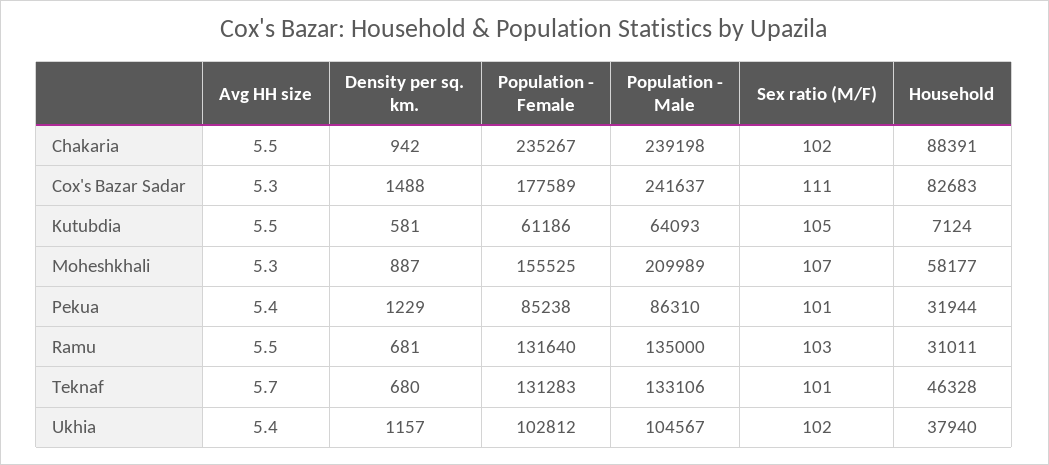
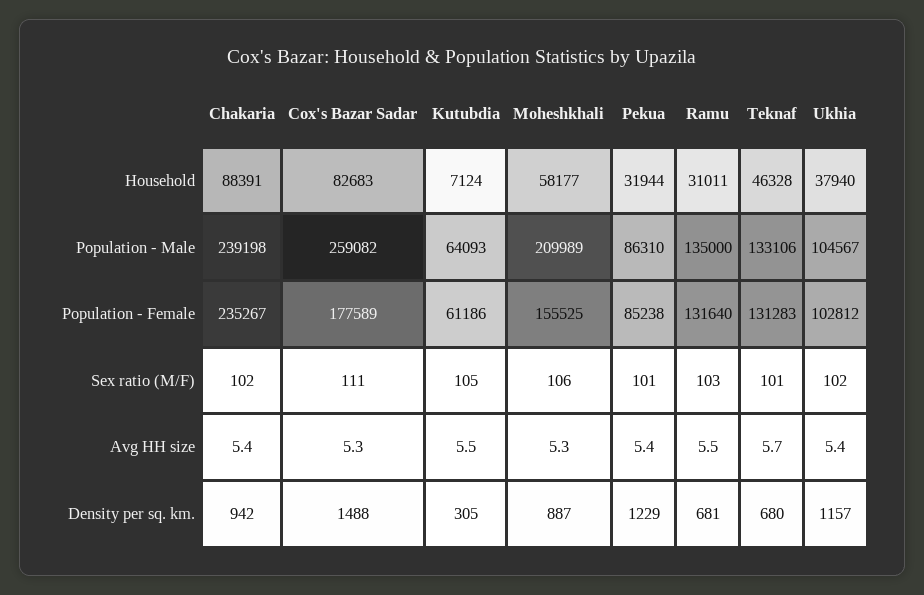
  {
    "Avg HH size": {
-     "Chakaria": 5.5,
+     "Chakaria": 5.4,
      "Cox's Bazar Sadar": 5.3,
      "Kutubdia": 5.5,
      "Moheshkhali": 5.3,
      "Pekua": 5.4,
      "Ramu": 5.5,
      "Teknaf": 5.7,
      "Ukhia": 5.4
    },
    "Density per sq. km.": {
      "Chakaria": 942,
      "Cox's Bazar Sadar": 1488,
-     "Kutubdia": 581,
+     "Kutubdia": 305,
      "Moheshkhali": 887,
      "Pekua": 1229,
      "Ramu": 681,
      "Teknaf": 680,
      "Ukhia": 1157
    },
    "Population - Female": {
      "Chakaria": 235267,
      "Cox's Bazar Sadar": 177589,
      "Kutubdia": 61186,
      "Moheshkhali": 155525,
      "Pekua": 85238,
      "Ramu": 131640,
      "Teknaf": 131283,
      "Ukhia": 102812
    },
    "Population - Male": {
      "Chakaria": 239198,
-     "Cox's Bazar Sadar": 241637,
+     "Cox's Bazar Sadar": 259082,
      "Kutubdia": 64093,
      "Moheshkhali": 209989,
      "Pekua": 86310,
      "Ramu": 135000,
      "Teknaf": 133106,
      "Ukhia": 104567
    },
    "Sex ratio (M/F)": {
      "Chakaria": 102,
      "Cox's Bazar Sadar": 111,
      "Kutubdia": 105,
-     "Moheshkhali": 107,
+     "Moheshkhali": 106,
      "Pekua": 101,
      "Ramu": 103,
      "Teknaf": 101,
      "Ukhia": 102
    },
    "Household": {
      "Chakaria": 88391,
      "Cox's Bazar Sadar": 82683,
      "Kutubdia": 7124,
      "Moheshkhali": 58177,
      "Pekua": 31944,
      "Ramu": 31011,
      "Teknaf": 46328,
      "Ukhia": 37940
    }
  }

